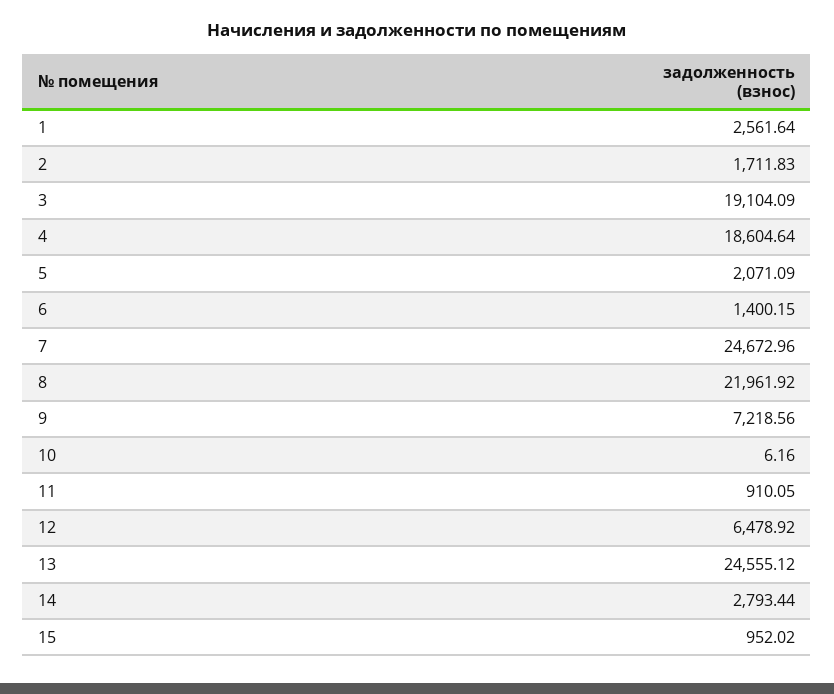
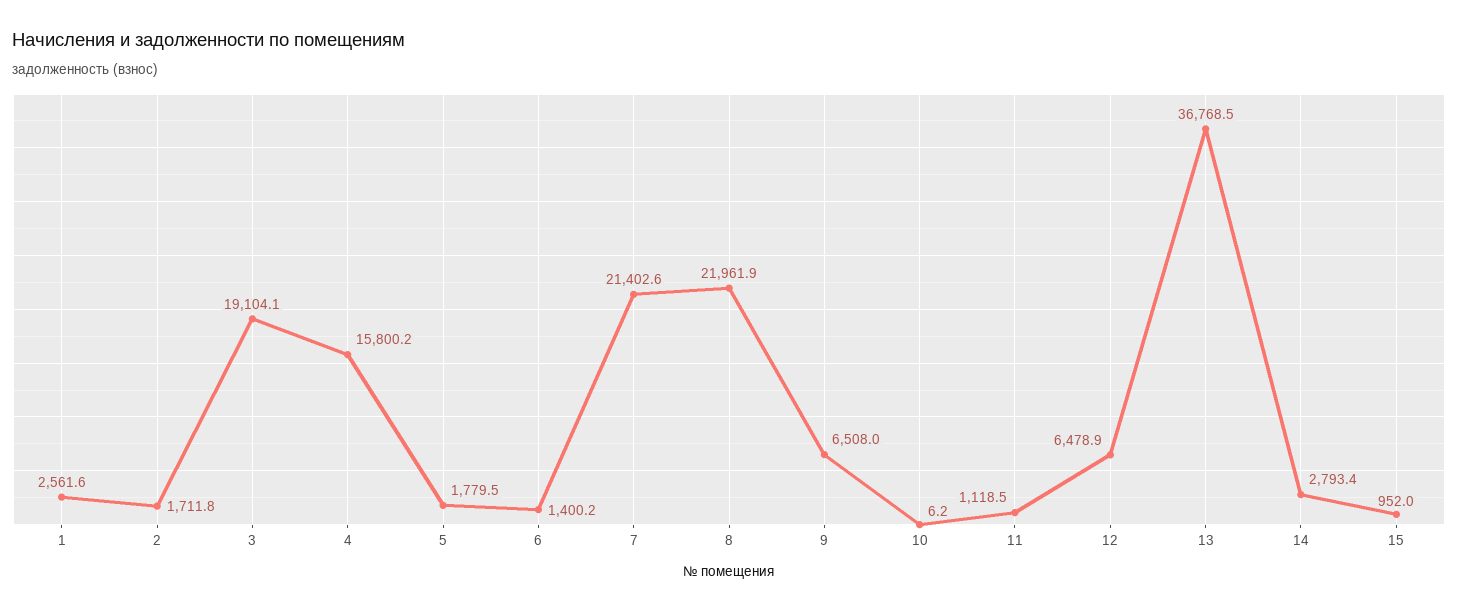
  {
    "1": 2561.64,
    "2": 1711.83,
    "3": 19104.09,
-   "4": 18604.64,
+   "4": 15800.2,
-   "5": 2071.09,
+   "5": 1779.5,
    "6": 1400.15,
-   "7": 24672.96,
+   "7": 21402.6,
    "8": 21961.92,
-   "9": 7218.56,
+   "9": 6508,
    "10": 6.16,
-   "11": 910.05,
+   "11": 1118.5,
    "12": 6478.92,
-   "13": 24555.12,
+   "13": 36768.5,
    "14": 2793.44,
    "15": 952.02
  }

